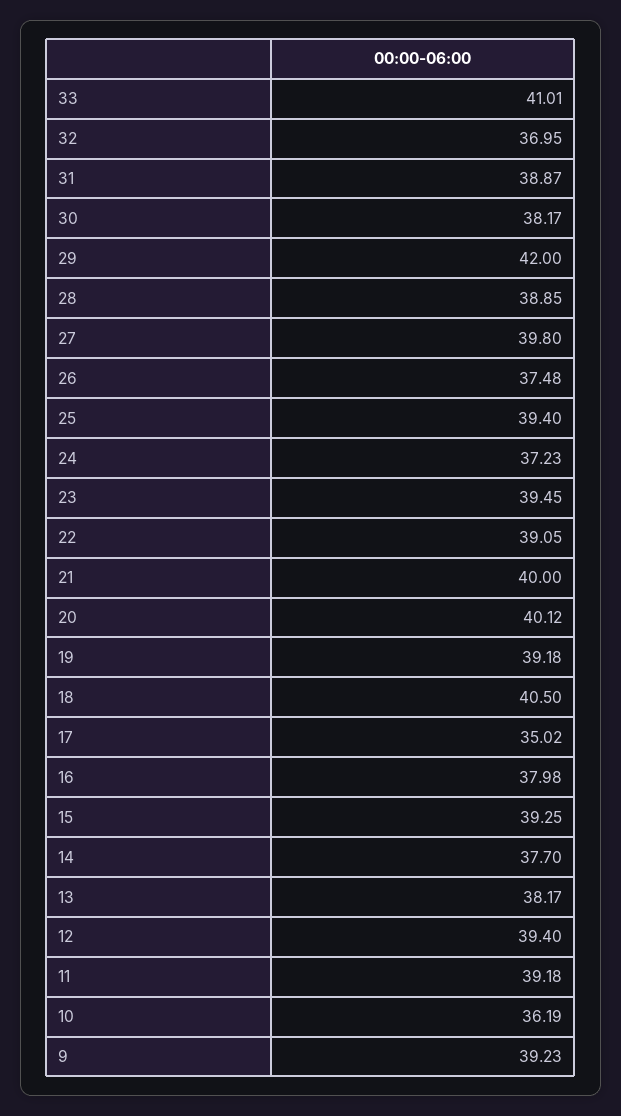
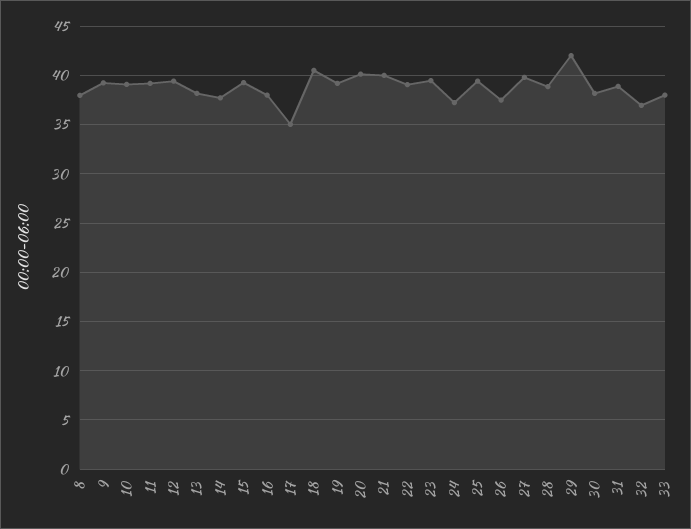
  {
-   "33": 41.01,
+   "33": 38,
    "32": 36.95,
    "31": 38.87,
    "30": 38.17,
    "29": 42,
    "28": 38.85,
    "27": 39.8,
    "26": 37.48,
    "25": 39.4,
    "24": 37.23,
    "23": 39.45,
    "22": 39.05,
    "21": 40,
    "20": 40.12,
    "19": 39.18,
    "18": 40.5,
    "17": 35.02,
    "16": 37.98,
    "15": 39.25,
    "14": 37.7,
    "13": 38.17,
    "12": 39.4,
    "11": 39.18,
-   "10": 36.19,
+   "10": 39,
-   "9": 39.23
+   "9": 39.23,
+   "8": 38
  }

